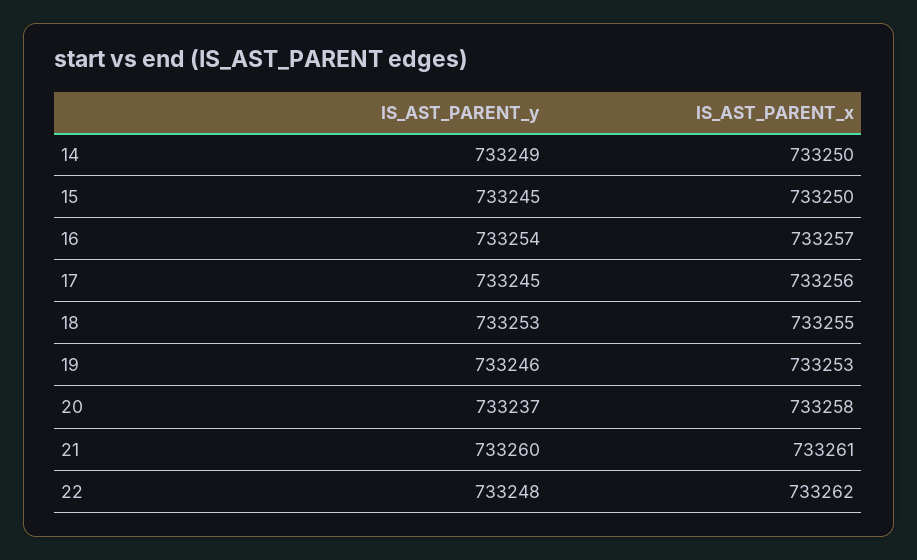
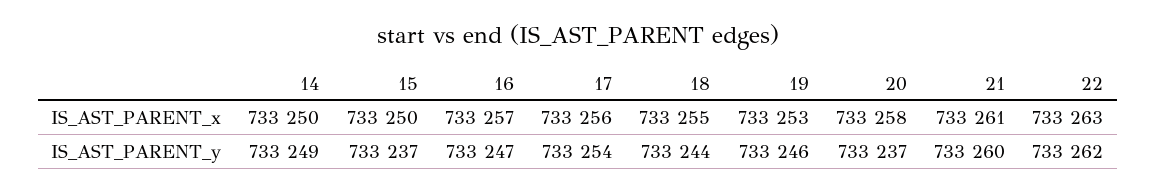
  {
    "IS_AST_PARENT_y": {
      "14": 733249,
-     "15": 733245,
+     "15": 733237,
-     "16": 733254,
+     "16": 733247,
-     "17": 733245,
+     "17": 733254,
-     "18": 733253,
+     "18": 733244,
      "19": 733246,
      "20": 733237,
      "21": 733260,
-     "22": 733248
+     "22": 733262
    },
    "IS_AST_PARENT_x": {
      "14": 733250,
      "15": 733250,
      "16": 733257,
      "17": 733256,
      "18": 733255,
      "19": 733253,
      "20": 733258,
      "21": 733261,
-     "22": 733262
+     "22": 733263
    }
  }

